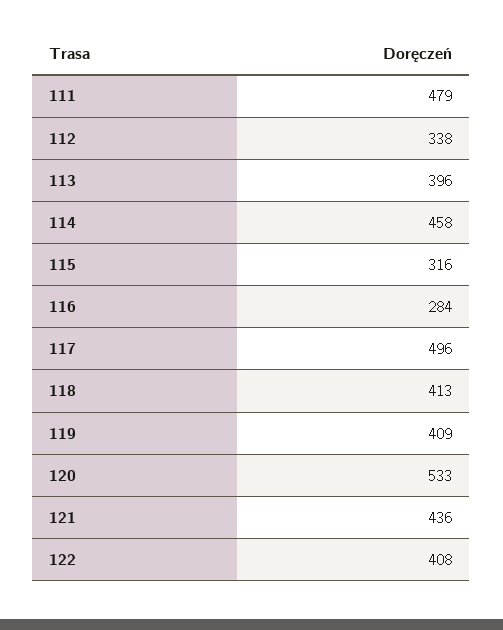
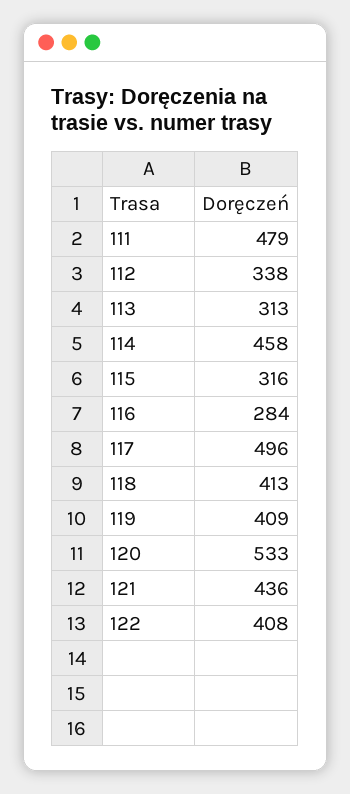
  {
    "111": 479,
    "112": 338,
-   "113": 396,
+   "113": 313,
    "114": 458,
    "115": 316,
    "116": 284,
    "117": 496,
    "118": 413,
    "119": 409,
    "120": 533,
    "121": 436,
    "122": 408
  }

